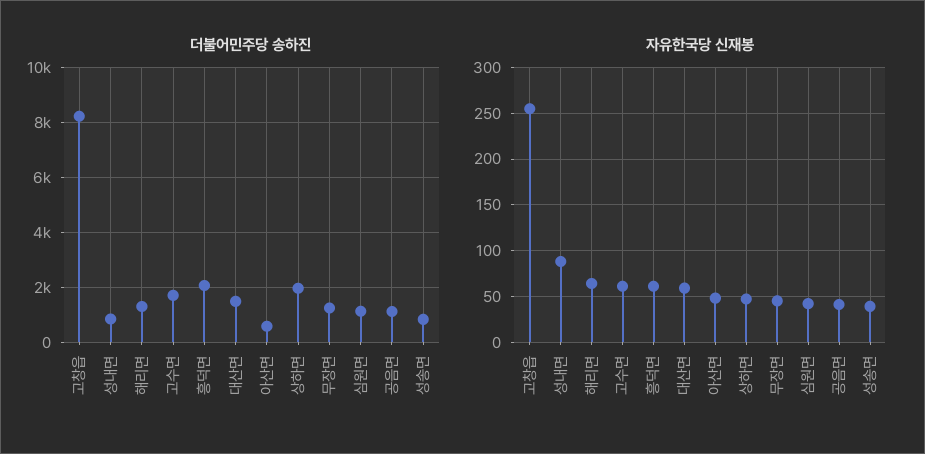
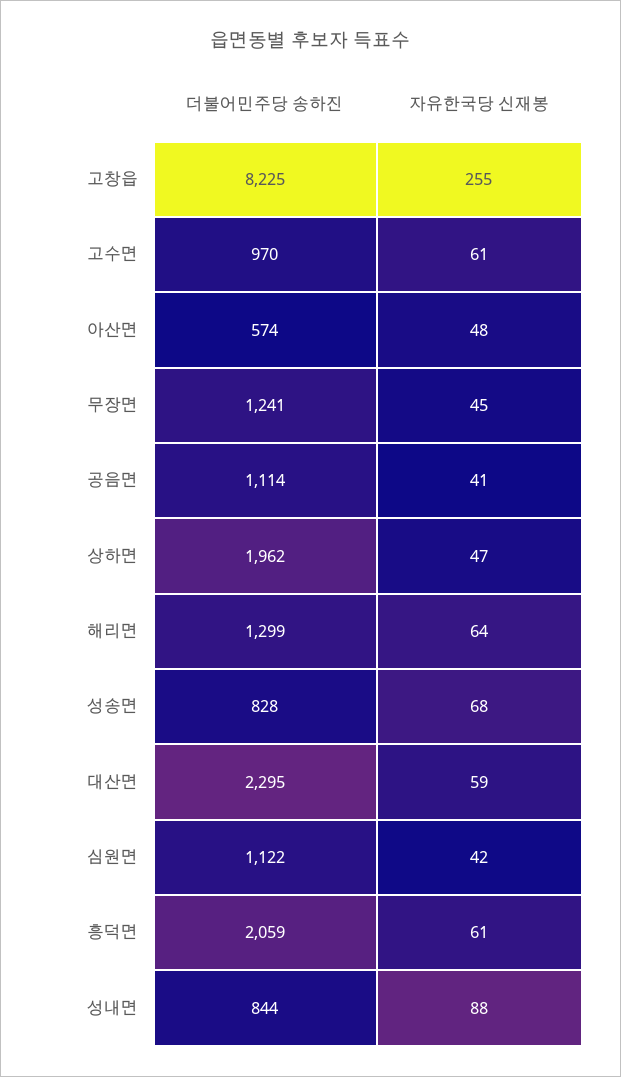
  {
    "더불어민주당 송하진": {
      "고창읍": 8225,
      "성내면": 844,
      "해리면": 1299,
-     "고수면": 1750,
+     "고수면": 970,
      "흥덕면": 2059,
-     "대산면": 1500,
+     "대산면": 2295,
      "아산면": 574,
      "상하면": 1962,
      "무장면": 1241,
      "심원면": 1122,
      "공음면": 1114,
      "성송면": 828
    },
    "자유한국당 신재봉": {
      "고창읍": 255,
      "성내면": 88,
      "해리면": 64,
      "고수면": 61,
      "흥덕면": 61,
      "대산면": 59,
      "아산면": 48,
      "상하면": 47,
      "무장면": 45,
      "심원면": 42,
      "공음면": 41,
-     "성송면": 40
+     "성송면": 68
    }
  }

